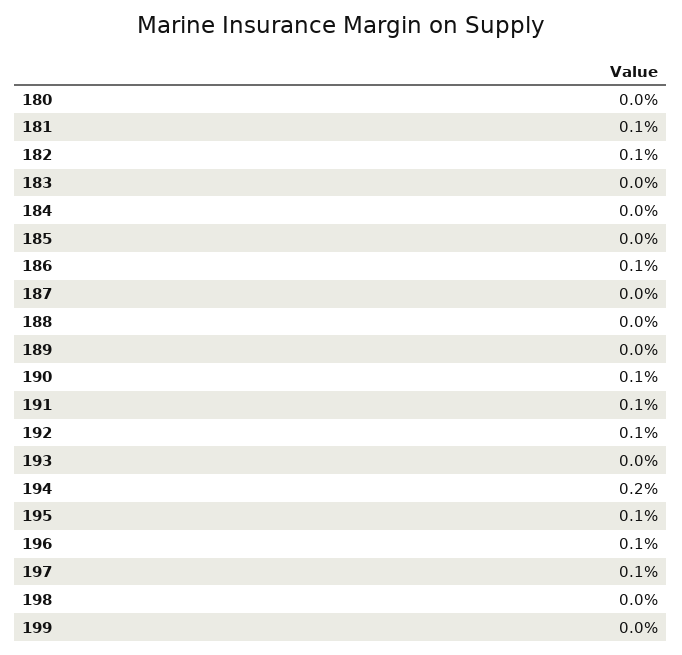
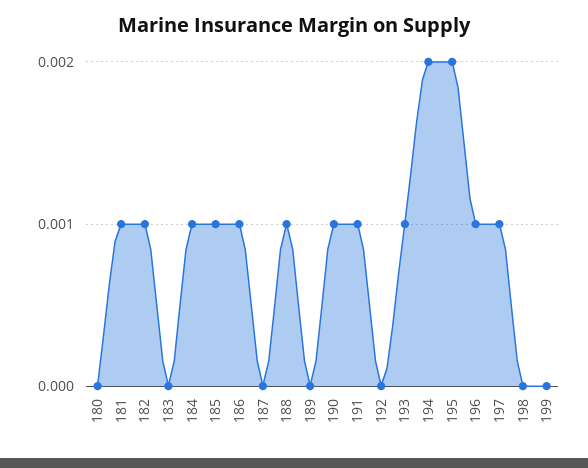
  {
    "180": 0,
    "181": 0.001,
    "182": 0.001,
    "183": 0,
-   "184": 0,
+   "184": 0.001,
-   "185": 0,
+   "185": 0.001,
    "186": 0.001,
    "187": 0,
-   "188": 0,
+   "188": 0.001,
    "189": 0,
    "190": 0.001,
    "191": 0.001,
-   "192": 0.001,
+   "192": 0,
-   "193": 0,
+   "193": 0.001,
    "194": 0.002,
-   "195": 0.001,
+   "195": 0.002,
    "196": 0.001,
    "197": 0.001,
    "198": 0,
    "199": 0
  }

